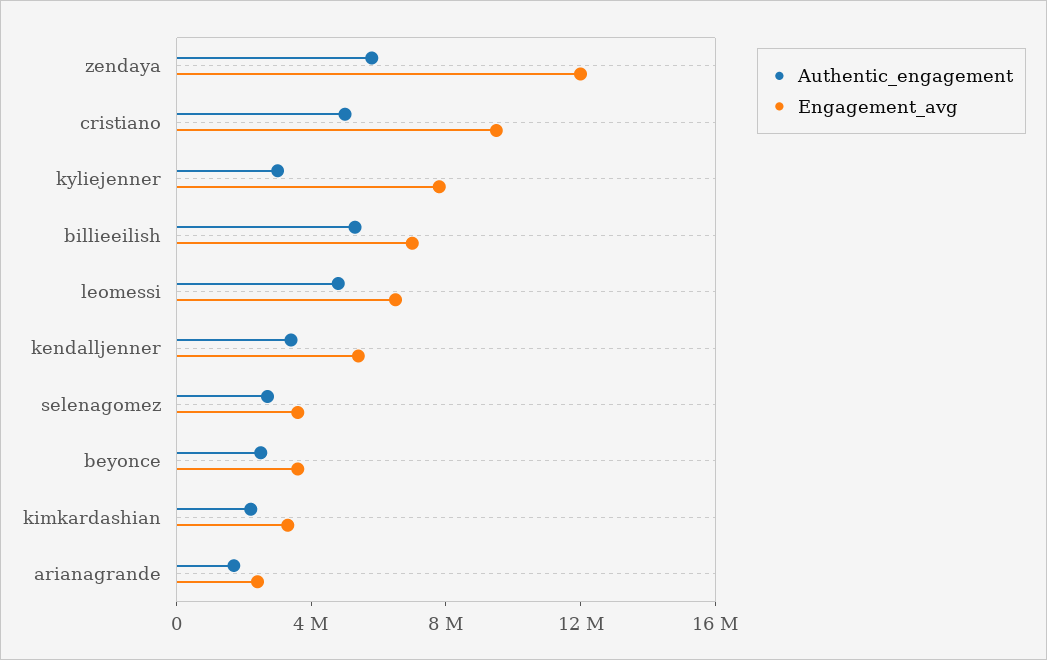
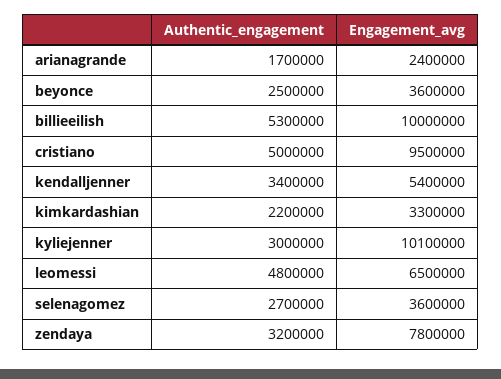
  {
    "Authentic_engagement": {
-     "zendaya": 6000000,
+     "zendaya": 3200000,
      "cristiano": 5000000,
      "kyliejenner": 3000000,
      "billieeilish": 5300000,
      "leomessi": 4800000,
      "kendalljenner": 3400000,
      "selenagomez": 2700000,
      "beyonce": 2500000,
      "kimkardashian": 2200000,
      "arianagrande": 1700000
    },
    "Engagement_avg": {
-     "zendaya": 12000000,
+     "zendaya": 7800000,
      "cristiano": 9500000,
-     "kyliejenner": 8000000,
+     "kyliejenner": 10100000,
-     "billieeilish": 7000000,
+     "billieeilish": 10000000,
      "leomessi": 6500000,
      "kendalljenner": 5400000,
      "selenagomez": 3600000,
      "beyonce": 3600000,
      "kimkardashian": 3300000,
      "arianagrande": 2400000
    }
  }

